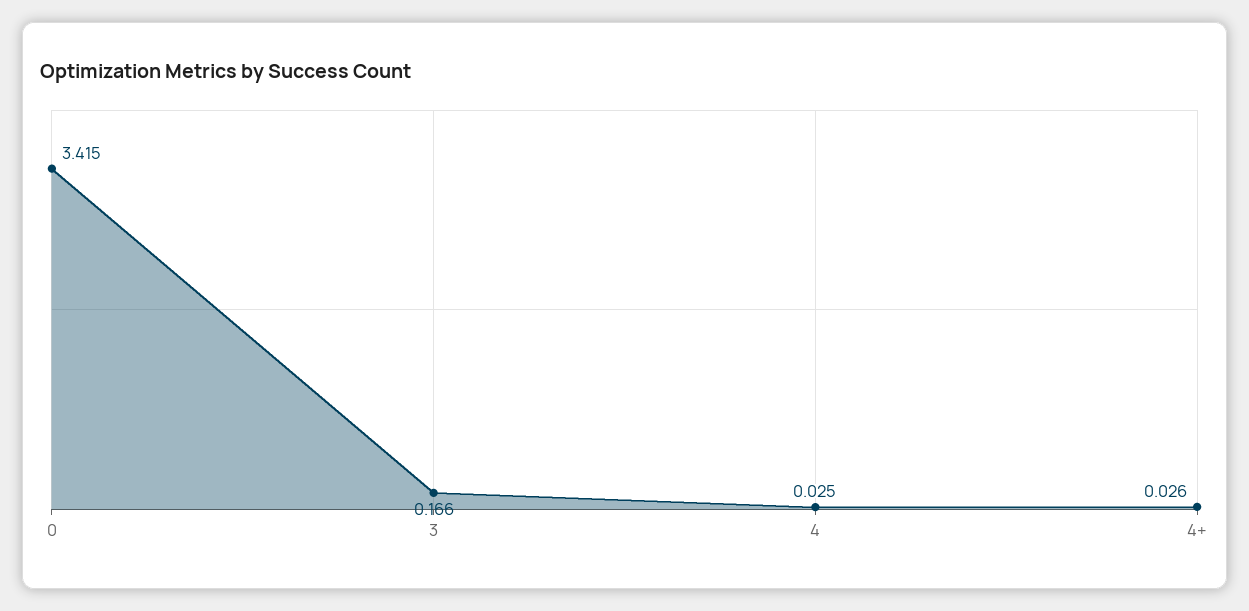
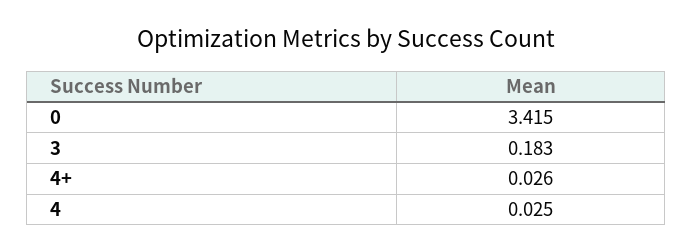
  {
    "0": 3.415,
-   "3": 0.166,
+   "3": 0.183,
    "4": 0.025,
    "4+": 0.026
  }

